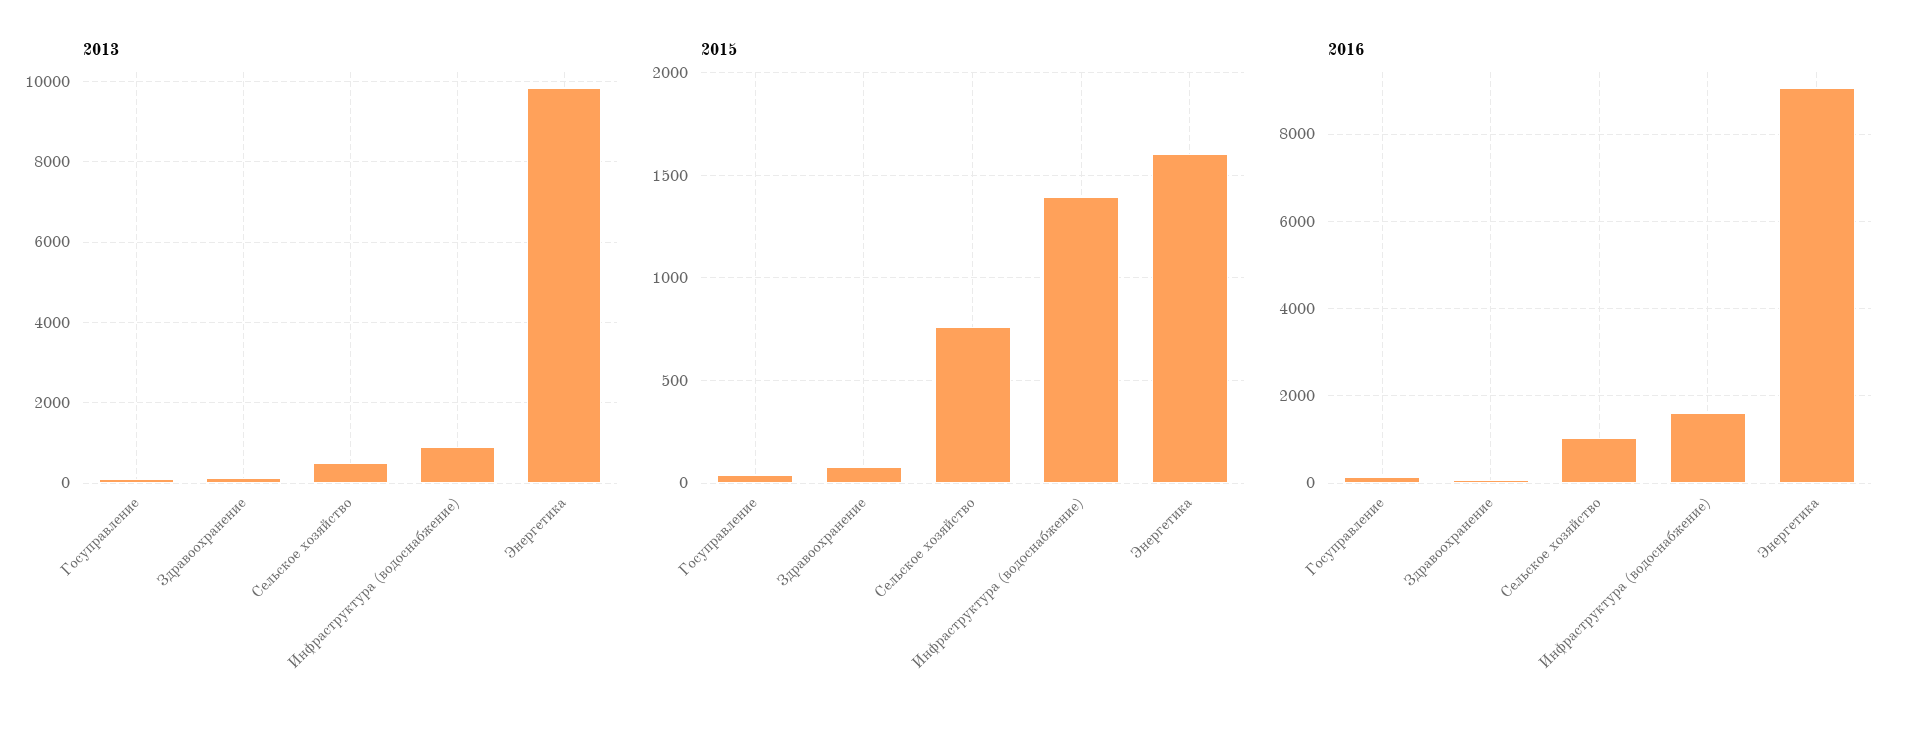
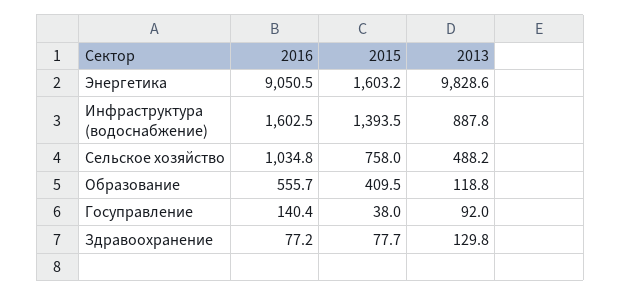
  {
    "2013": {
      "Госуправление": 92,
      "Здравоохранение": 129.8,
      "Сельское хозяйство": 488.2,
      "Инфраструктура (водоснабжение)": 887.8,
-     "Энергетика": 9828.6
+     "Энергетика": 9828.6,
+     "Образование": 118.8
    },
    "2015": {
      "Госуправление": 38,
      "Здравоохранение": 77.7,
      "Сельское хозяйство": 758,
      "Инфраструктура (водоснабжение)": 1393.5,
-     "Энергетика": 1603.2
+     "Энергетика": 1603.2,
+     "Образование": 409.5
    },
    "2016": {
      "Госуправление": 140.4,
      "Здравоохранение": 77.2,
      "Сельское хозяйство": 1034.8,
      "Инфраструктура (водоснабжение)": 1602.5,
-     "Энергетика": 9050.5
+     "Энергетика": 9050.5,
+     "Образование": 555.7
    }
  }

